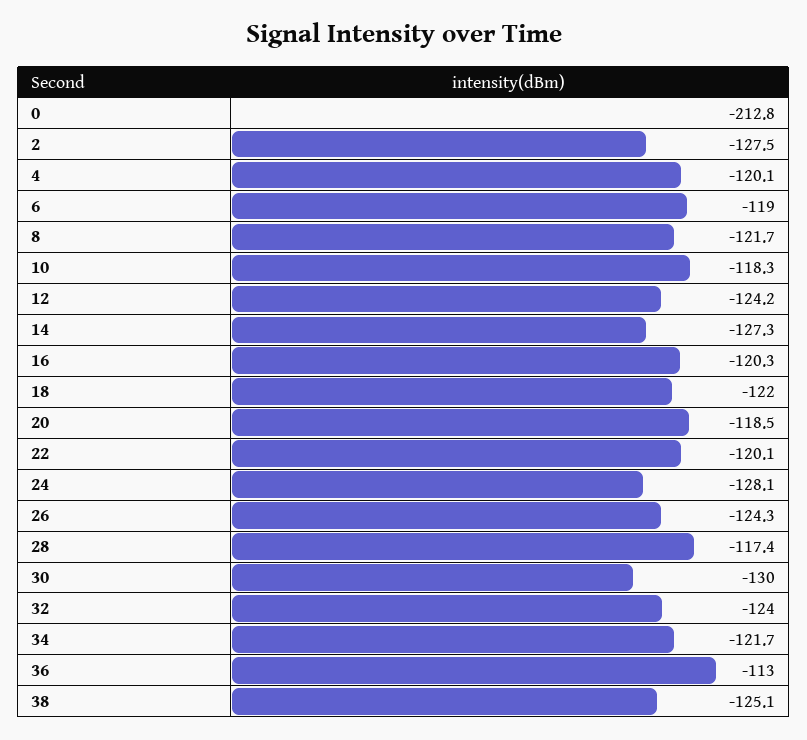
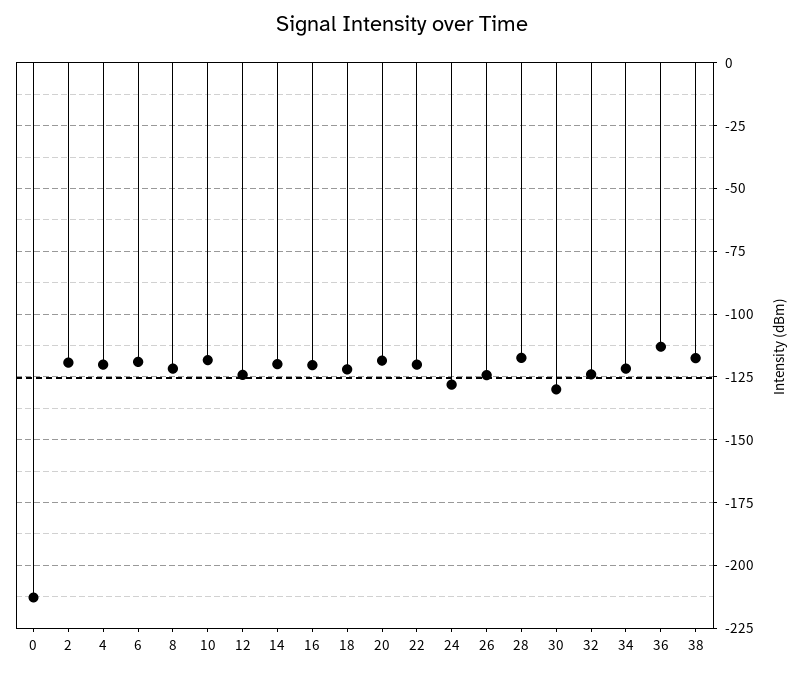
  {
    "0": -212.8,
-   "2": -127.5,
+   "2": -120,
    "4": -120.1,
    "6": -119,
    "8": -121.7,
    "10": -118.3,
    "12": -124.2,
-   "14": -127.3,
+   "14": -120,
    "16": -120.3,
    "18": -122,
    "20": -118.5,
    "22": -120.1,
    "24": -128.1,
    "26": -124.3,
    "28": -117.4,
    "30": -130,
    "32": -124,
    "34": -121.7,
    "36": -113,
-   "38": -125.1
+   "38": -117.5
  }

